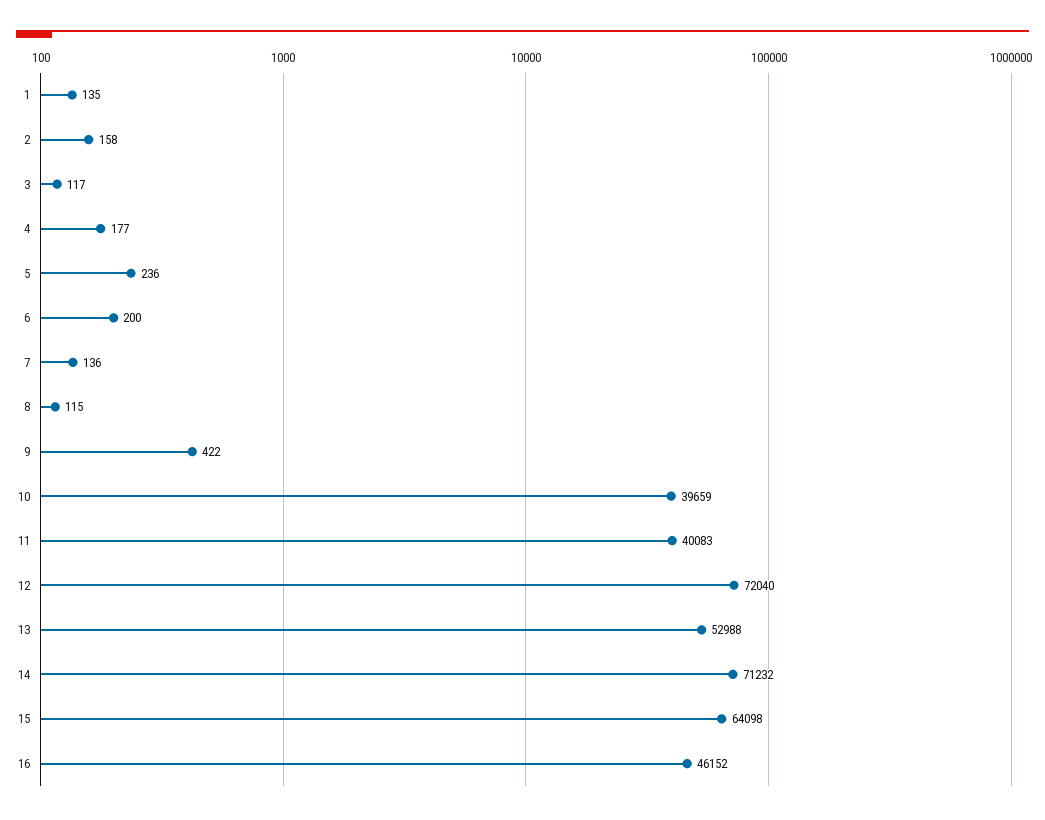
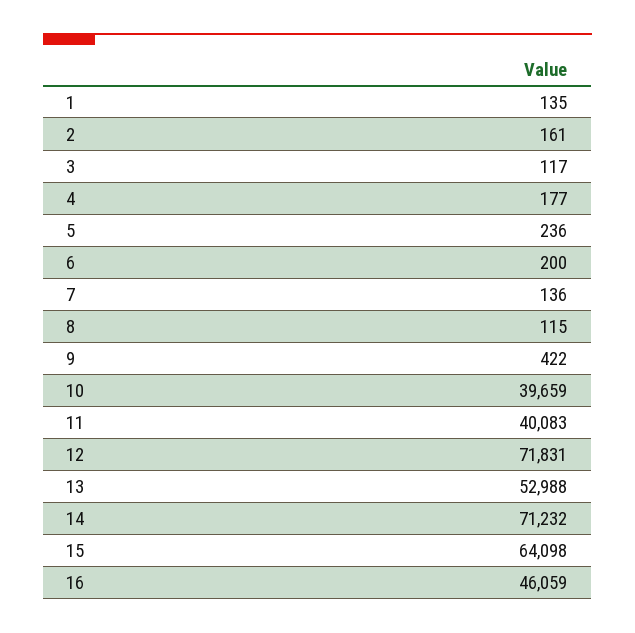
  {
    "1": 135,
-   "2": 158,
+   "2": 161,
    "3": 117,
    "4": 177,
    "5": 236,
    "6": 200,
    "7": 136,
    "8": 115,
    "9": 422,
    "10": 39659,
    "11": 40083,
-   "12": 72040,
+   "12": 71831,
    "13": 52988,
    "14": 71232,
    "15": 64098,
-   "16": 46152
+   "16": 46059
  }

